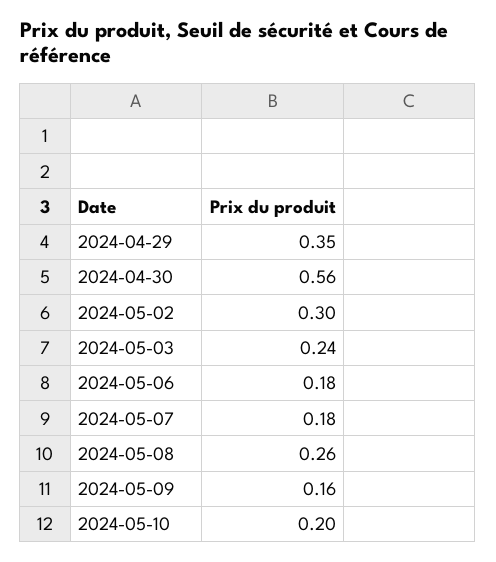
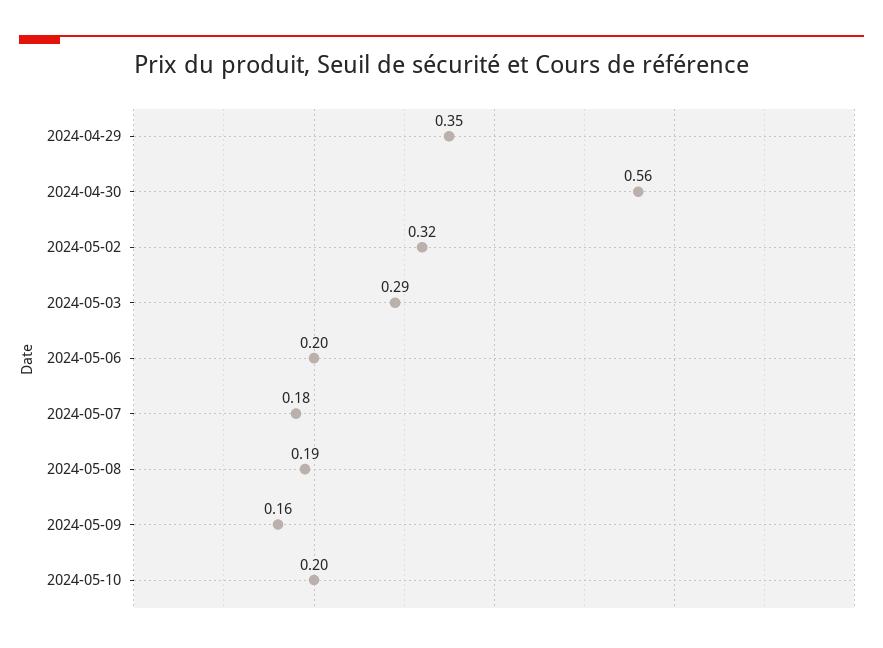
  {
    "2024-04-29": 0.35,
    "2024-04-30": 0.56,
-   "2024-05-02": 0.3,
+   "2024-05-02": 0.32,
-   "2024-05-03": 0.24,
+   "2024-05-03": 0.29,
-   "2024-05-06": 0.18,
+   "2024-05-06": 0.2,
    "2024-05-07": 0.18,
-   "2024-05-08": 0.26,
+   "2024-05-08": 0.19,
    "2024-05-09": 0.16,
    "2024-05-10": 0.2
  }

